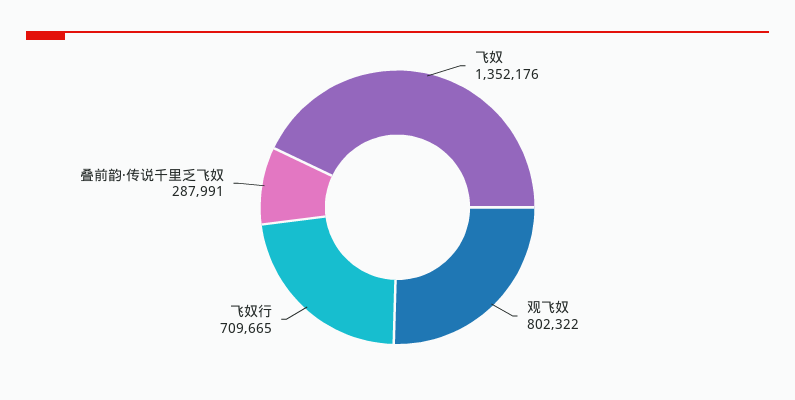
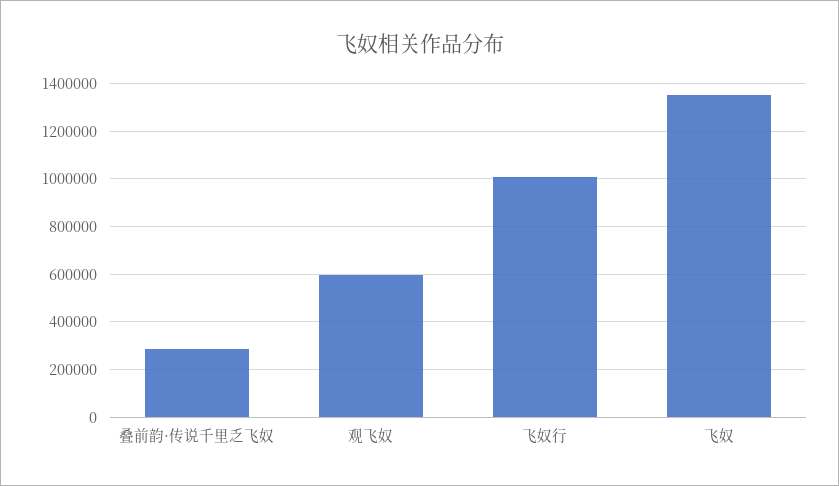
  {
    "飞奴": 1352176,
-   "观飞奴": 802322,
+   "观飞奴": 600000,
-   "飞奴行": 709665,
+   "飞奴行": 1000000,
    "叠前韵·传说千里乏飞奴": 287991
  }

